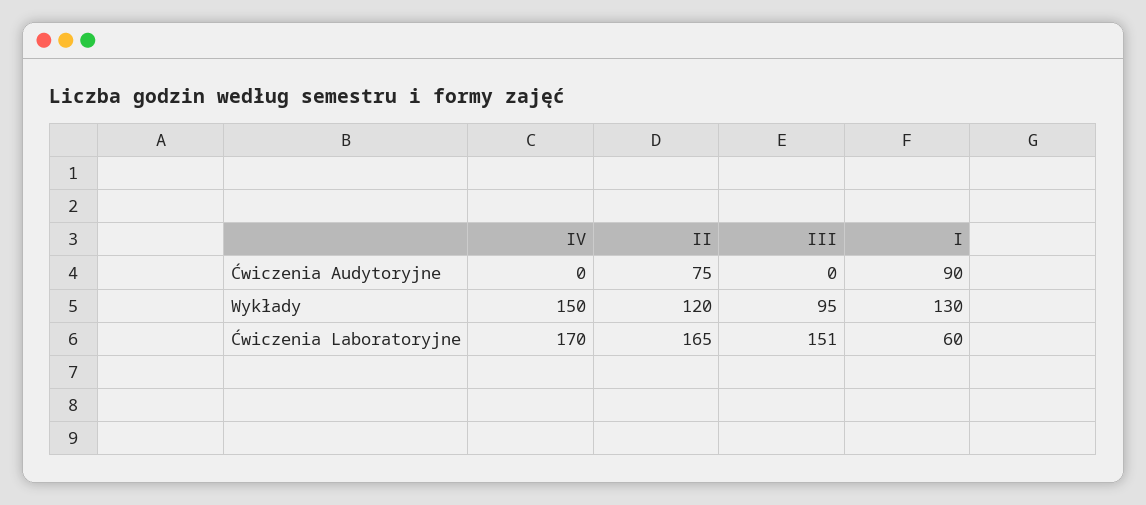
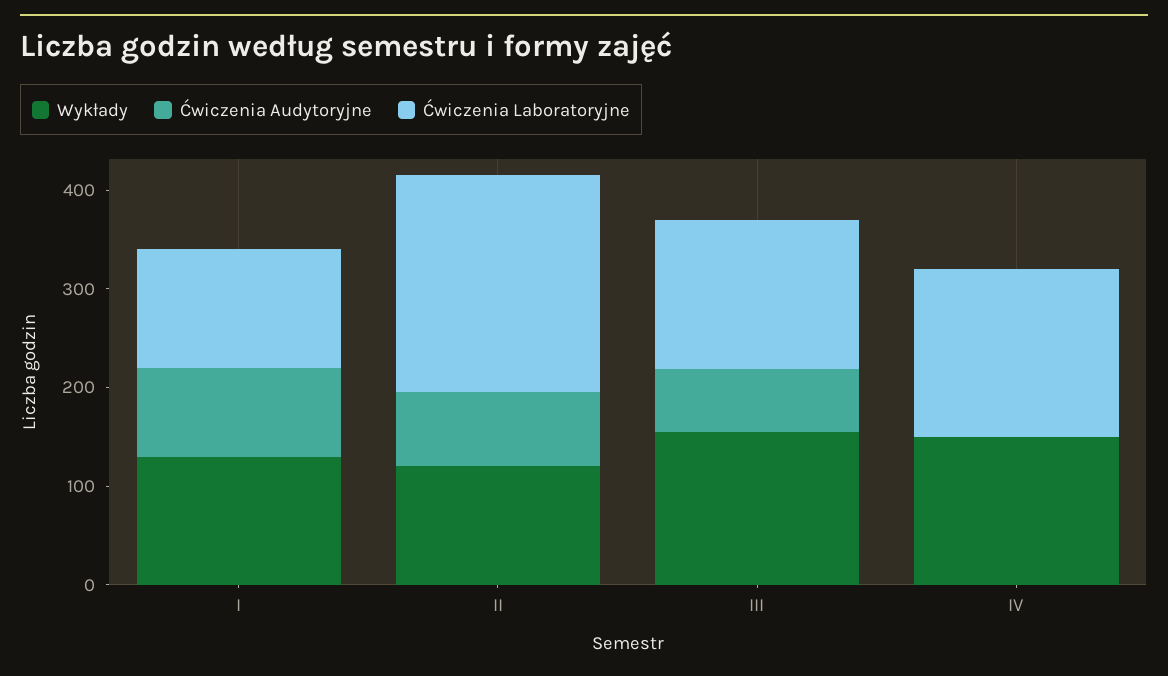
  {
    "Ćwiczenia Audytoryjne": {
      "IV": 0,
      "II": 75,
-     "III": 0,
+     "III": 60,
      "I": 90
    },
    "Wykłady": {
      "IV": 150,
      "II": 120,
-     "III": 95,
+     "III": 160,
      "I": 130
    },
    "Ćwiczenia Laboratoryjne": {
      "IV": 170,
-     "II": 165,
+     "II": 220,
      "III": 151,
-     "I": 60
+     "I": 120
    }
  }

